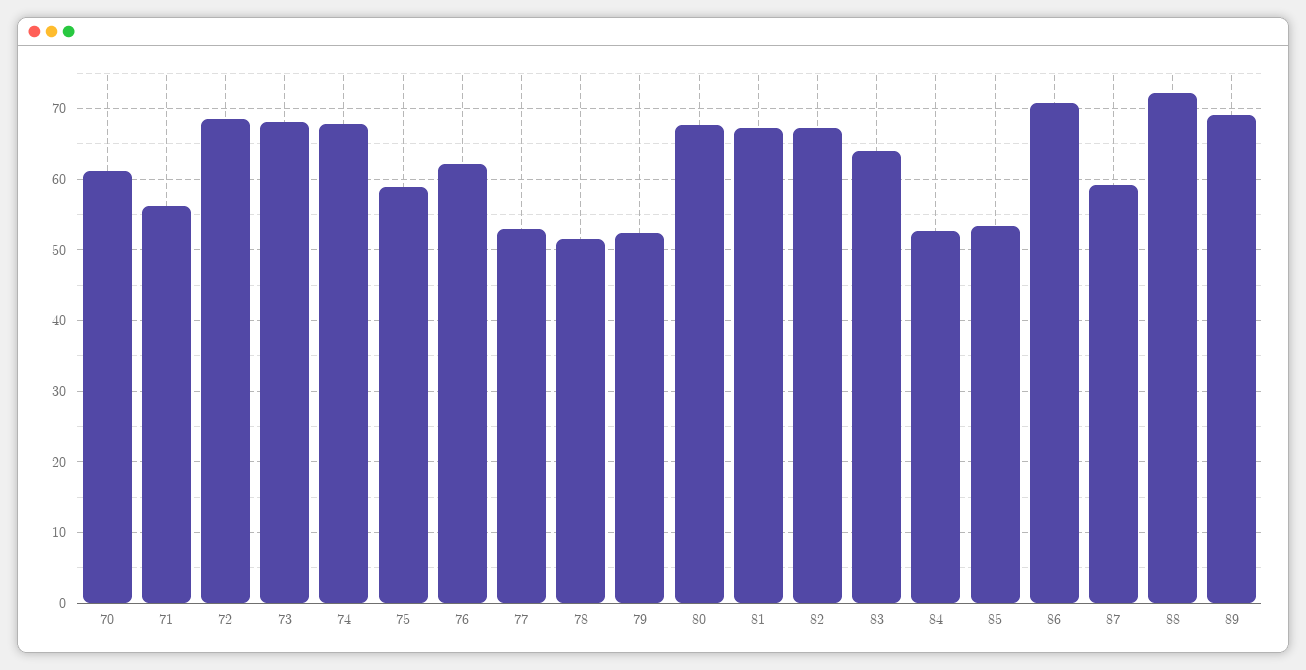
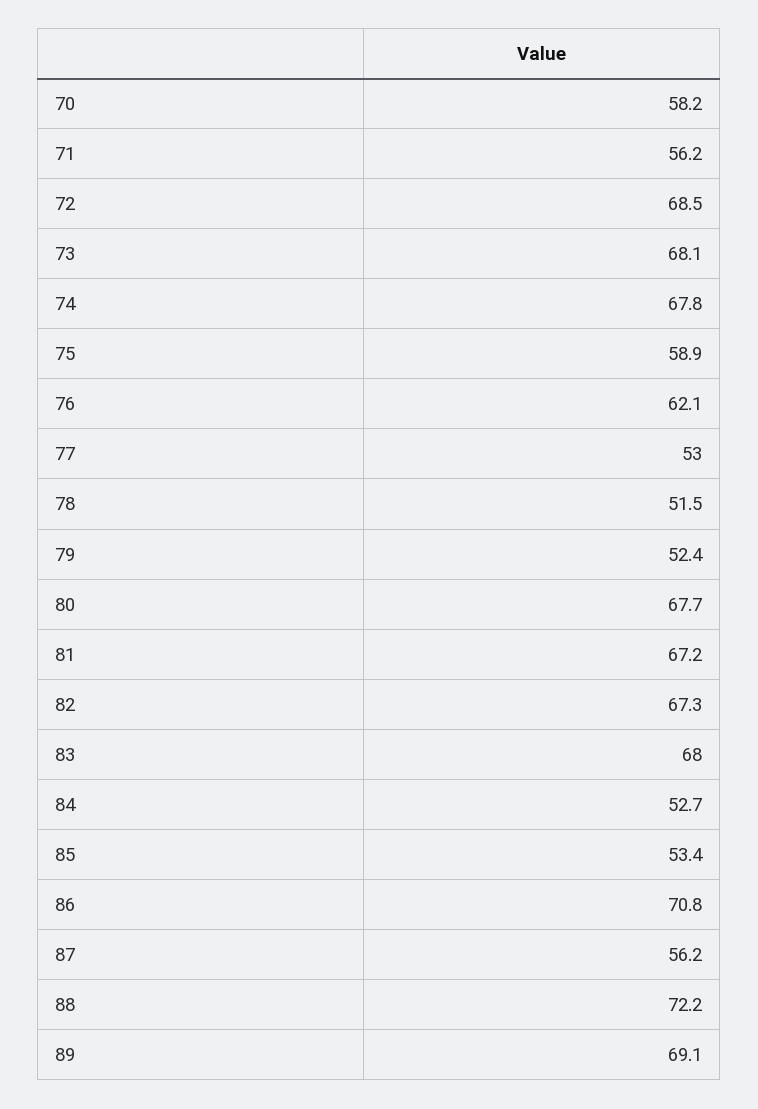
  {
-   "70": 61,
+   "70": 58.2,
    "71": 56.2,
    "72": 68.5,
    "73": 68.1,
    "74": 67.8,
    "75": 58.9,
    "76": 62.1,
    "77": 53,
    "78": 51.5,
    "79": 52.4,
    "80": 67.7,
    "81": 67.2,
    "82": 67.3,
-   "83": 64,
+   "83": 68,
    "84": 52.7,
    "85": 53.4,
    "86": 70.8,
-   "87": 59,
+   "87": 56.2,
    "88": 72.2,
    "89": 69.1
  }

